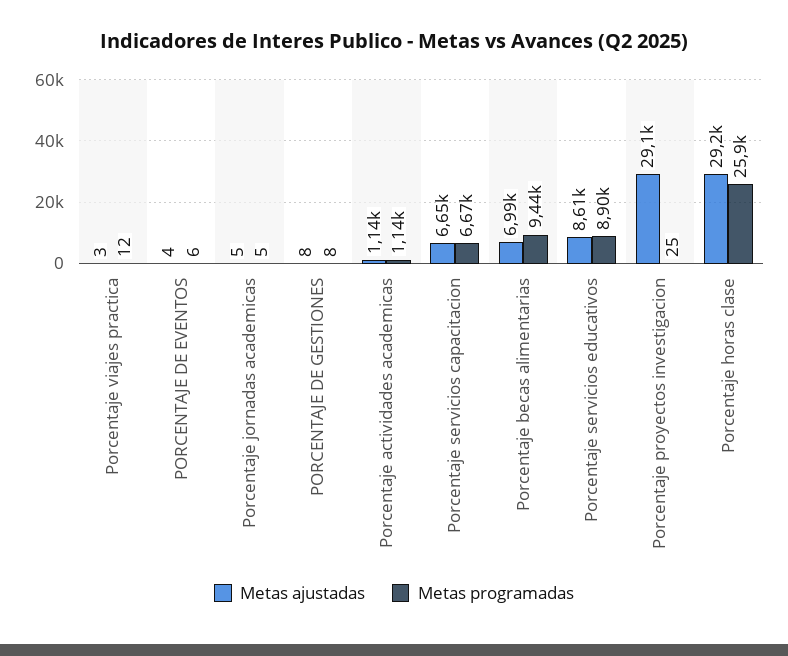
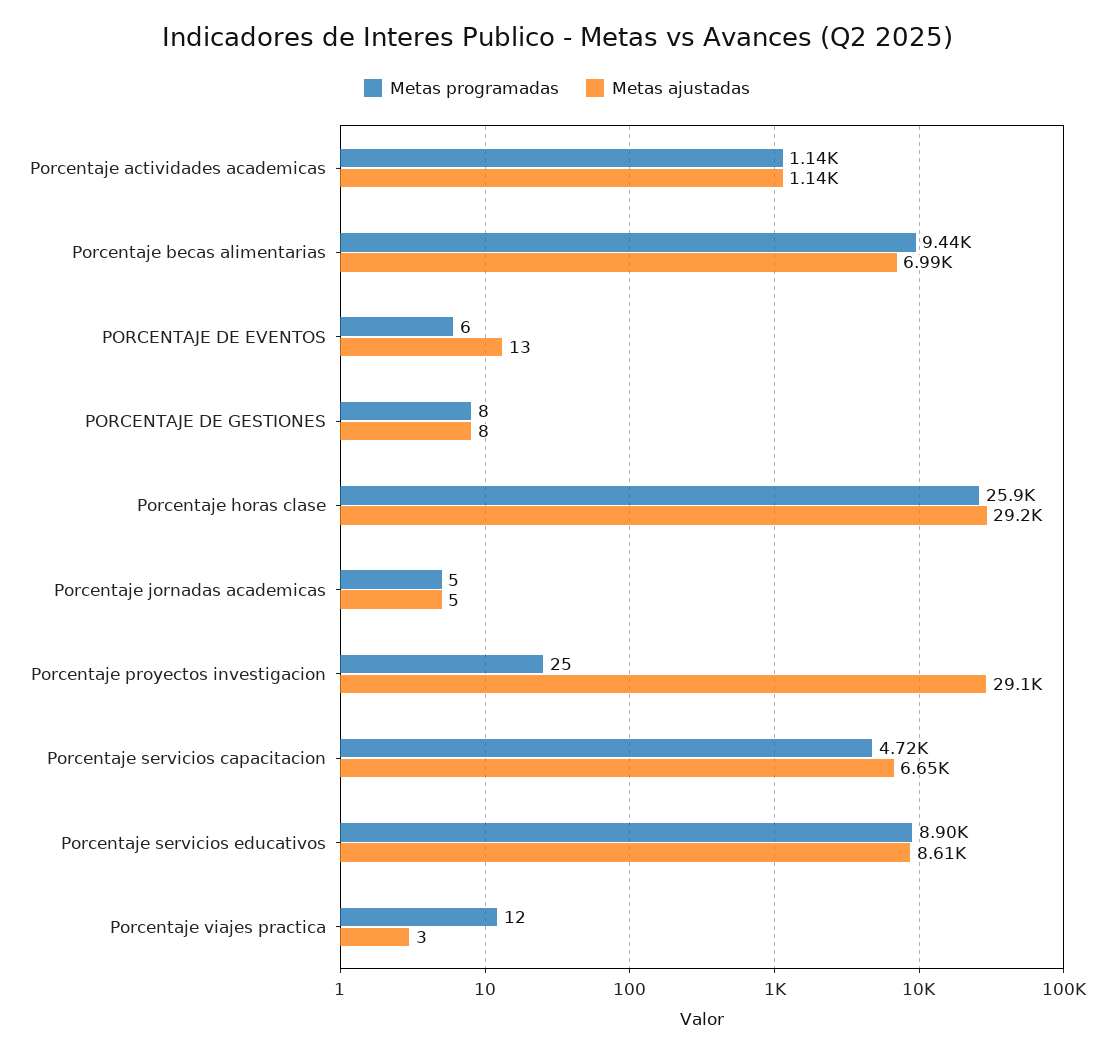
  {
    "Metas ajustadas": {
      "Porcentaje viajes practica": 3,
-     "PORCENTAJE DE EVENTOS": 4,
+     "PORCENTAJE DE EVENTOS": 13,
      "Porcentaje jornadas academicas": 5,
      "PORCENTAJE DE GESTIONES": 8,
      "Porcentaje actividades academicas": 1140,
      "Porcentaje servicios capacitacion": 6650,
      "Porcentaje becas alimentarias": 6990,
      "Porcentaje servicios educativos": 8610,
      "Porcentaje proyectos investigacion": 29100,
      "Porcentaje horas clase": 29200
    },
    "Metas programadas": {
      "Porcentaje viajes practica": 12,
      "PORCENTAJE DE EVENTOS": 6,
      "Porcentaje jornadas academicas": 5,
      "PORCENTAJE DE GESTIONES": 8,
      "Porcentaje actividades academicas": 1140,
-     "Porcentaje servicios capacitacion": 6670,
+     "Porcentaje servicios capacitacion": 4720,
      "Porcentaje becas alimentarias": 9440,
      "Porcentaje servicios educativos": 8900,
      "Porcentaje proyectos investigacion": 25,
      "Porcentaje horas clase": 25900
    }
  }

